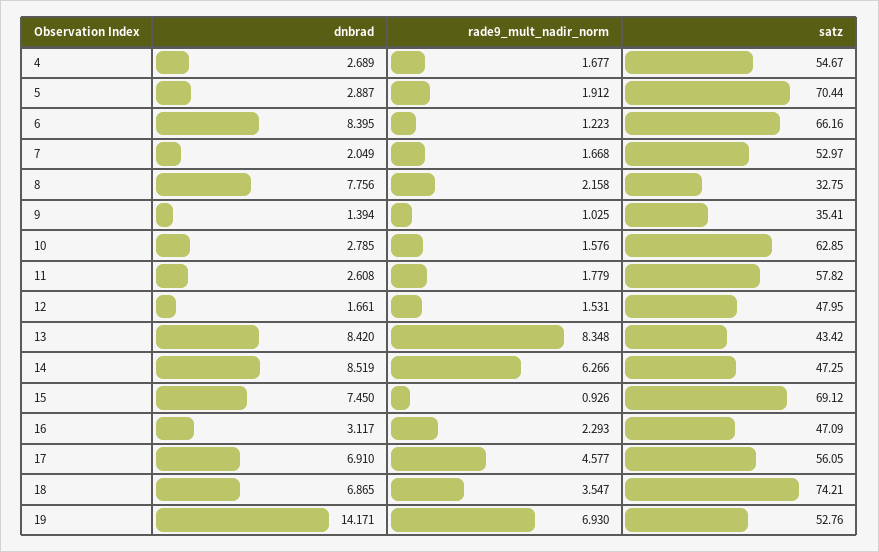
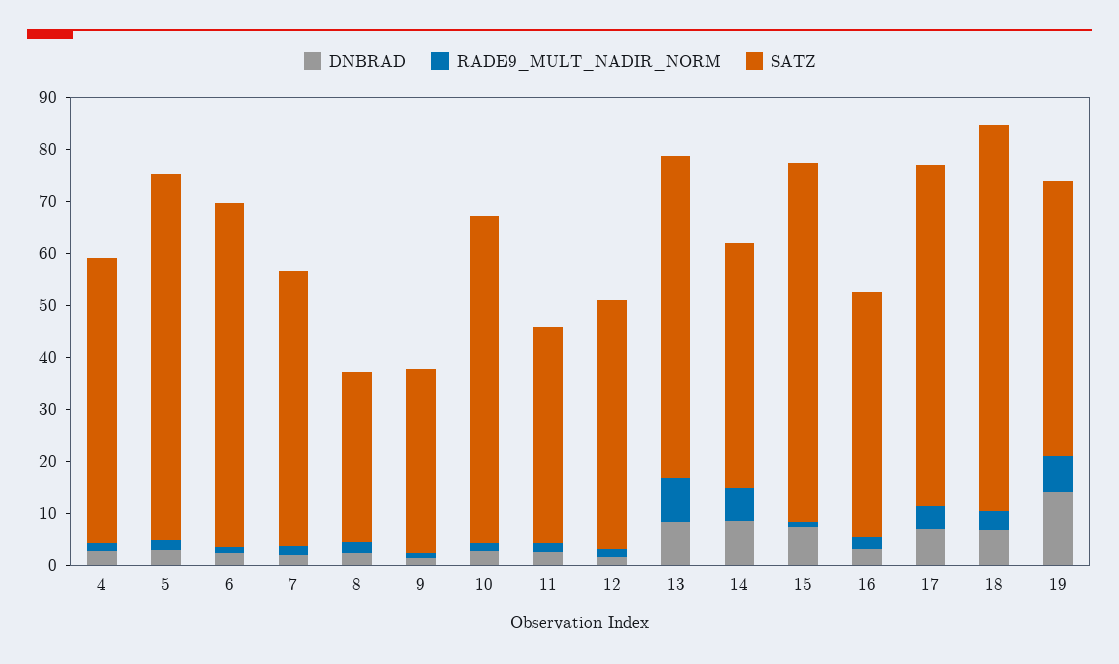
  {
    "dnbrad": {
      "4": 2.689,
      "5": 2.887,
-     "6": 8.395,
+     "6": 2,
      "7": 2.049,
-     "8": 7.756,
+     "8": 2,
      "9": 1.394,
      "10": 2.785,
      "11": 2.608,
      "12": 1.661,
      "13": 8.42,
      "14": 8.519,
      "15": 7.45,
      "16": 3.117,
      "17": 6.91,
      "18": 6.865,
      "19": 14.171
    },
    "rade9_mult_nadir_norm": {
      "4": 1.677,
      "5": 1.912,
      "6": 1.223,
      "7": 1.668,
      "8": 2.158,
      "9": 1.025,
      "10": 1.576,
      "11": 1.779,
      "12": 1.531,
      "13": 8.348,
      "14": 6.266,
      "15": 0.926,
      "16": 2.293,
      "17": 4.577,
      "18": 3.547,
      "19": 6.93
    },
    "satz": {
      "4": 54.67,
      "5": 70.44,
      "6": 66.16,
      "7": 52.97,
      "8": 32.75,
      "9": 35.41,
      "10": 62.85,
-     "11": 57.82,
+     "11": 42,
      "12": 47.95,
-     "13": 43.42,
+     "13": 62,
      "14": 47.25,
      "15": 69.12,
      "16": 47.09,
-     "17": 56.05,
+     "17": 66,
      "18": 74.21,
      "19": 52.76
    }
  }

